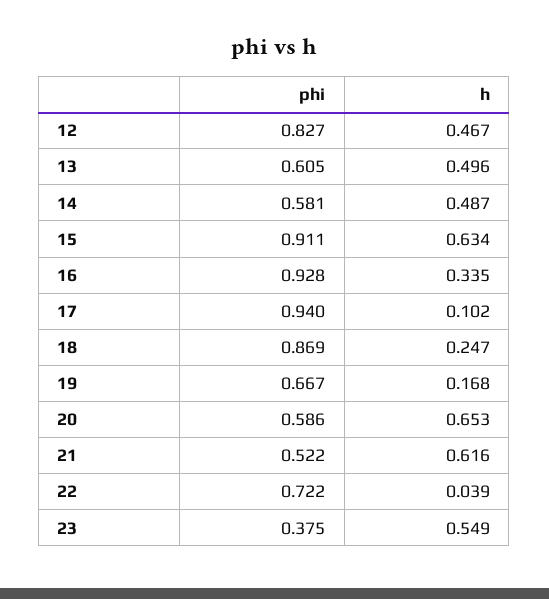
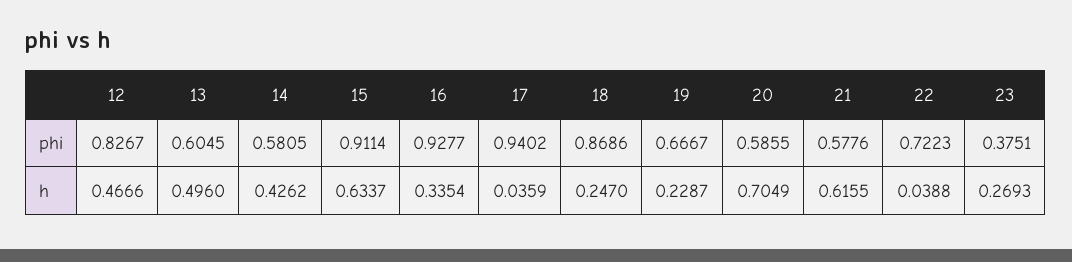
  {
    "phi": {
      "12": 0.8267,
      "13": 0.6045,
      "14": 0.5805,
      "15": 0.9114,
      "16": 0.9277,
      "17": 0.9402,
      "18": 0.8686,
      "19": 0.6667,
      "20": 0.5855,
-     "21": 0.522,
+     "21": 0.5776,
      "22": 0.7223,
      "23": 0.3751
    },
    "h": {
      "12": 0.4666,
      "13": 0.496,
-     "14": 0.487,
+     "14": 0.4262,
      "15": 0.6337,
      "16": 0.3354,
-     "17": 0.102,
+     "17": 0.0359,
      "18": 0.247,
-     "19": 0.168,
+     "19": 0.2287,
-     "20": 0.653,
+     "20": 0.7049,
      "21": 0.6155,
      "22": 0.0388,
-     "23": 0.549
+     "23": 0.2693
    }
  }

